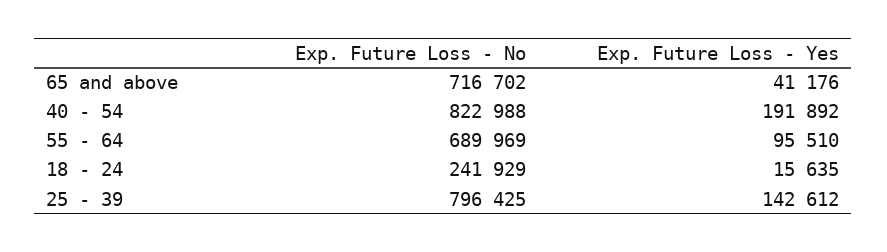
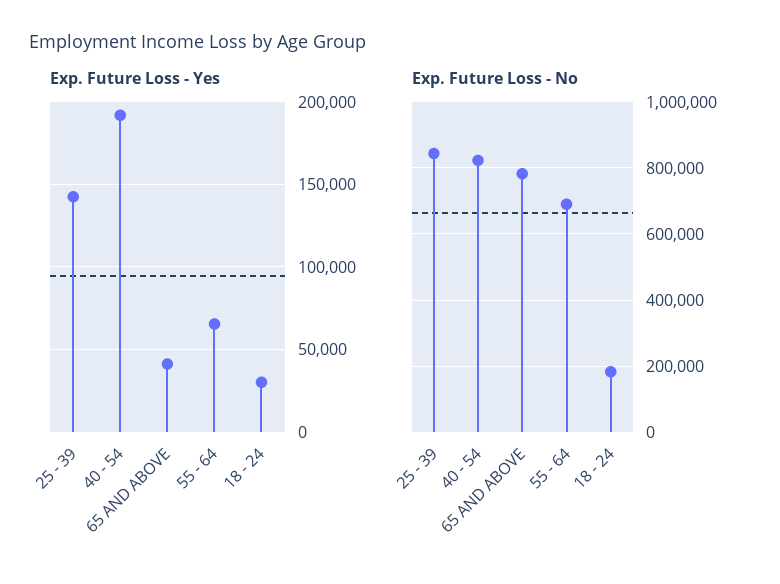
  {
    "Exp. Future Loss - No": {
-     "65 and above": 716702,
+     "65 and above": 780000,
      "40 - 54": 822988,
      "55 - 64": 689969,
-     "18 - 24": 241929,
+     "18 - 24": 180000,
-     "25 - 39": 796425
+     "25 - 39": 840000
    },
    "Exp. Future Loss - Yes": {
      "65 and above": 41176,
      "40 - 54": 191892,
-     "55 - 64": 95510,
+     "55 - 64": 65000,
-     "18 - 24": 15635,
+     "18 - 24": 30000,
      "25 - 39": 142612
    }
  }

